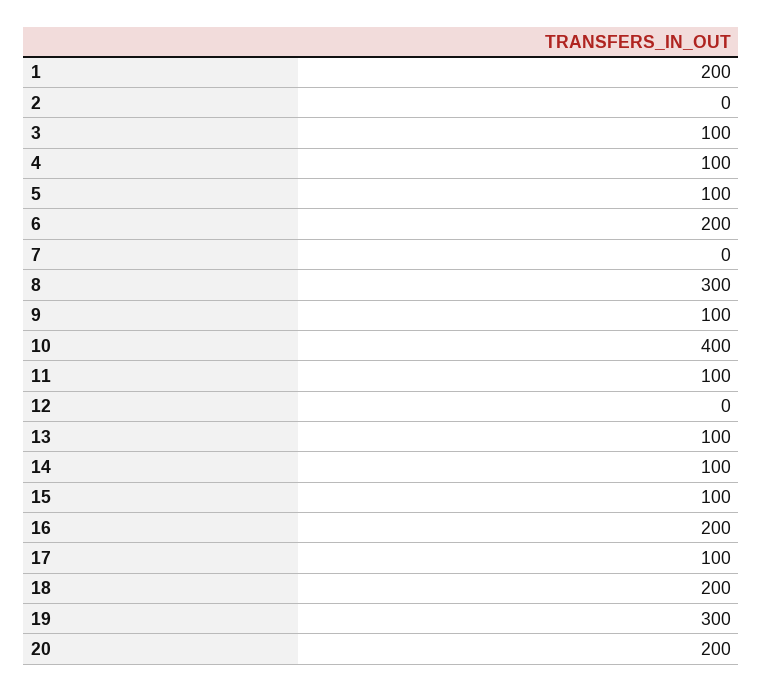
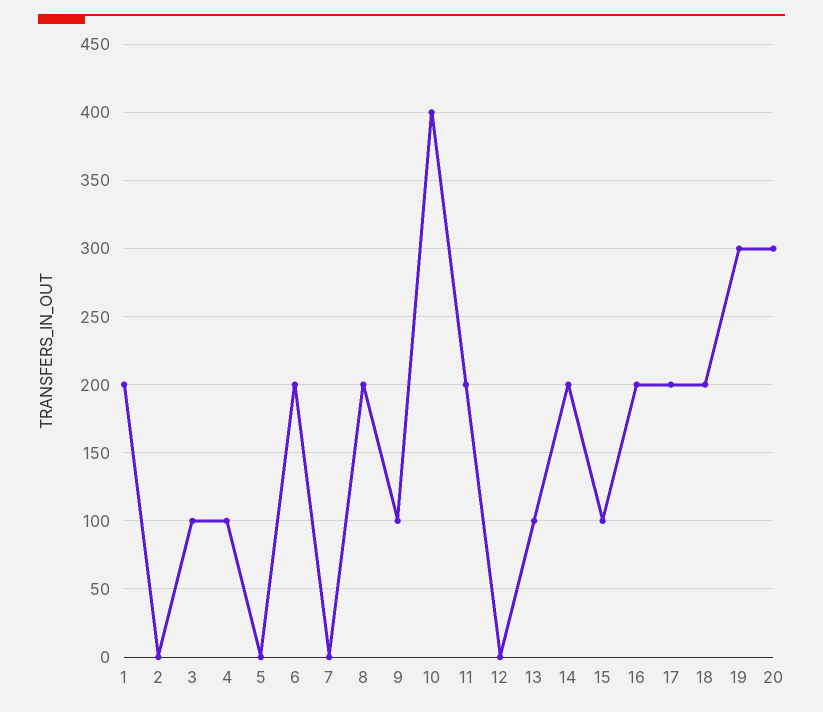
  {
    "1": 200,
    "2": 0,
    "3": 100,
    "4": 100,
-   "5": 100,
+   "5": 0,
    "6": 200,
    "7": 0,
-   "8": 300,
+   "8": 200,
    "9": 100,
    "10": 400,
-   "11": 100,
+   "11": 200,
    "12": 0,
    "13": 100,
-   "14": 100,
+   "14": 200,
    "15": 100,
    "16": 200,
-   "17": 100,
+   "17": 200,
    "18": 200,
    "19": 300,
-   "20": 200
+   "20": 300
  }

